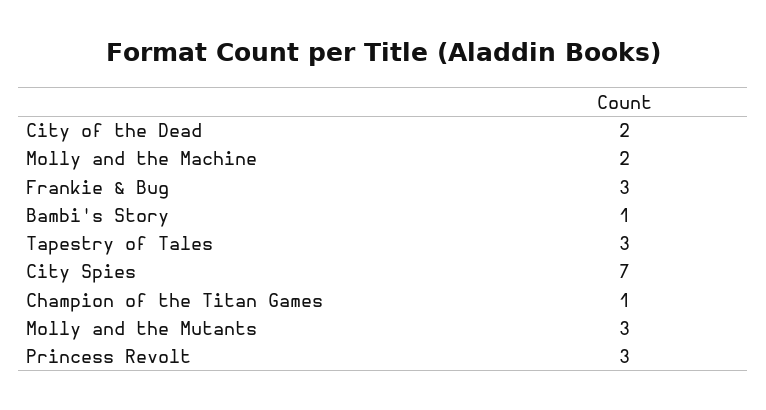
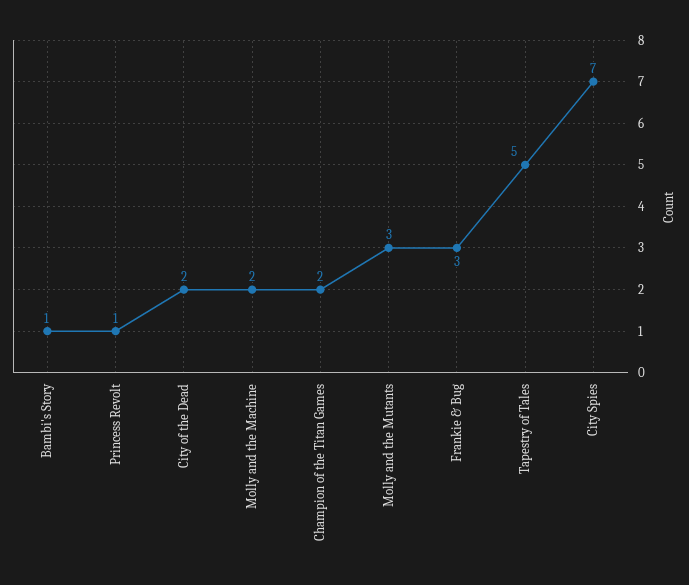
  {
    "City of the Dead": 2,
    "Molly and the Machine": 2,
    "Frankie & Bug": 3,
    "Bambi's Story": 1,
-   "Tapestry of Tales": 3,
+   "Tapestry of Tales": 5,
    "City Spies": 7,
-   "Champion of the Titan Games": 1,
+   "Champion of the Titan Games": 2,
    "Molly and the Mutants": 3,
-   "Princess Revolt": 3
+   "Princess Revolt": 1
  }

